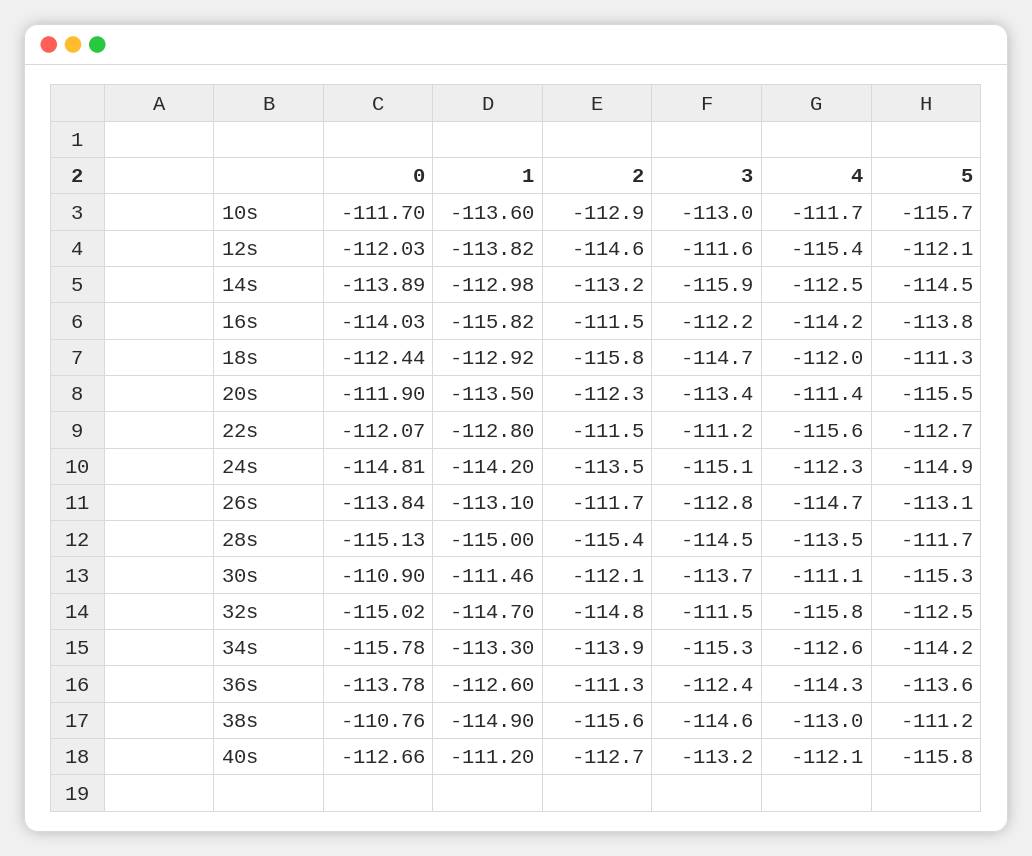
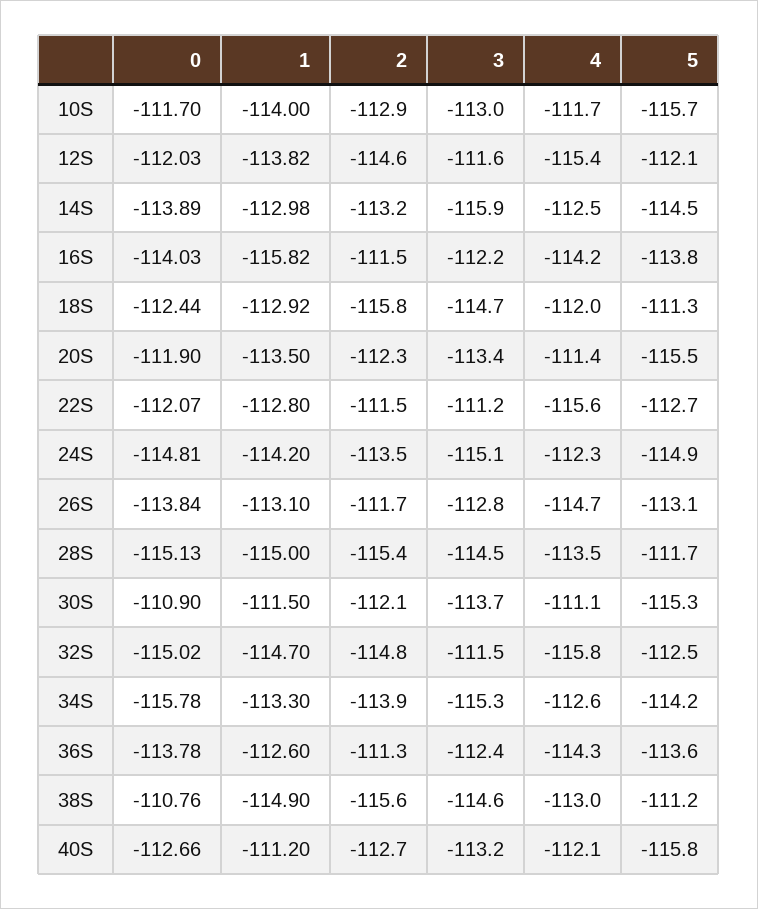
  {
    "0": {
      "10s": -111.7,
      "12s": -112.03,
      "14s": -113.89,
      "16s": -114.03,
      "18s": -112.44,
      "20s": -111.9,
      "22s": -112.07,
      "24s": -114.81,
      "26s": -113.84,
      "28s": -115.13,
      "30s": -110.9,
      "32s": -115.02,
      "34s": -115.78,
      "36s": -113.78,
      "38s": -110.76,
      "40s": -112.66
    },
    "1": {
-     "10s": -113.6,
+     "10s": -114,
      "12s": -113.82,
      "14s": -112.98,
      "16s": -115.82,
      "18s": -112.92,
      "20s": -113.5,
      "22s": -112.8,
      "24s": -114.2,
      "26s": -113.1,
      "28s": -115,
-     "30s": -111.46,
+     "30s": -111.5,
      "32s": -114.7,
      "34s": -113.3,
      "36s": -112.6,
      "38s": -114.9,
      "40s": -111.2
    },
    "2": {
      "10s": -112.9,
      "12s": -114.6,
      "14s": -113.2,
      "16s": -111.5,
      "18s": -115.8,
      "20s": -112.3,
      "22s": -111.5,
      "24s": -113.5,
      "26s": -111.7,
      "28s": -115.4,
      "30s": -112.1,
      "32s": -114.8,
      "34s": -113.9,
      "36s": -111.3,
      "38s": -115.6,
      "40s": -112.7
    },
    "3": {
      "10s": -113,
      "12s": -111.6,
      "14s": -115.9,
      "16s": -112.2,
      "18s": -114.7,
      "20s": -113.4,
      "22s": -111.2,
      "24s": -115.1,
      "26s": -112.8,
      "28s": -114.5,
      "30s": -113.7,
      "32s": -111.5,
      "34s": -115.3,
      "36s": -112.4,
      "38s": -114.6,
      "40s": -113.2
    },
    "4": {
      "10s": -111.7,
      "12s": -115.4,
      "14s": -112.5,
      "16s": -114.2,
      "18s": -112,
      "20s": -111.4,
      "22s": -115.6,
      "24s": -112.3,
      "26s": -114.7,
      "28s": -113.5,
      "30s": -111.1,
      "32s": -115.8,
      "34s": -112.6,
      "36s": -114.3,
      "38s": -113,
      "40s": -112.1
    },
    "5": {
      "10s": -115.7,
      "12s": -112.1,
      "14s": -114.5,
      "16s": -113.8,
      "18s": -111.3,
      "20s": -115.5,
      "22s": -112.7,
      "24s": -114.9,
      "26s": -113.1,
      "28s": -111.7,
      "30s": -115.3,
      "32s": -112.5,
      "34s": -114.2,
      "36s": -113.6,
      "38s": -111.2,
      "40s": -115.8
    }
  }

